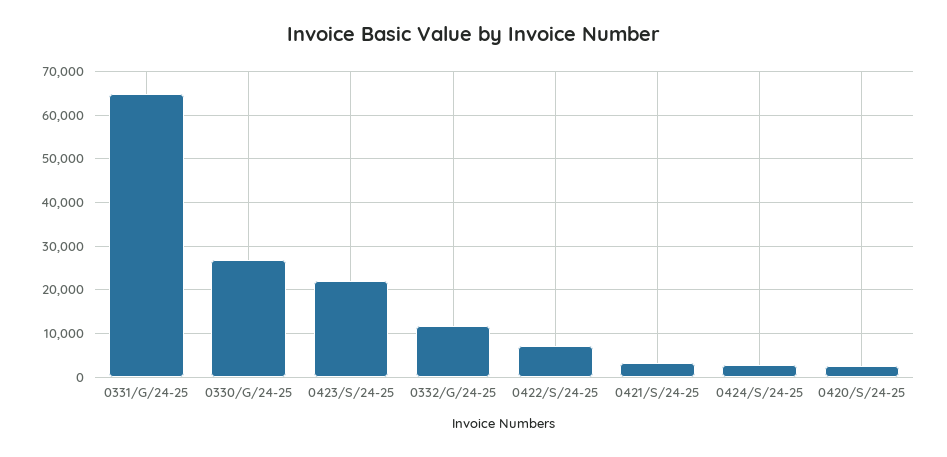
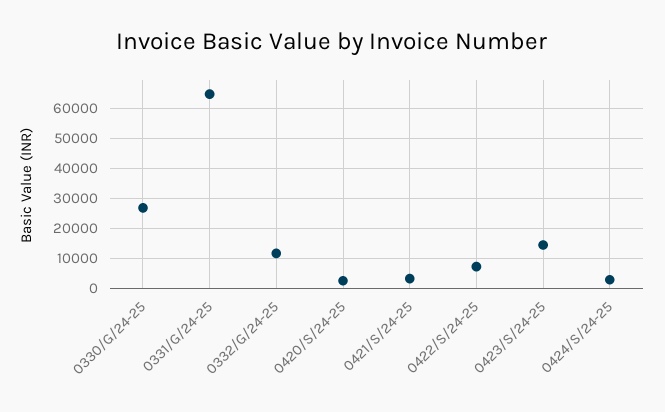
  {
    "0331/G/24-25": 64000,
    "0330/G/24-25": 26000,
-   "0423/S/24-25": 22000,
+   "0423/S/24-25": 15000,
    "0332/G/24-25": 12000,
    "0422/S/24-25": 8000,
    "0421/S/24-25": 4000,
    "0424/S/24-25": 2000,
    "0420/S/24-25": 2000
  }

